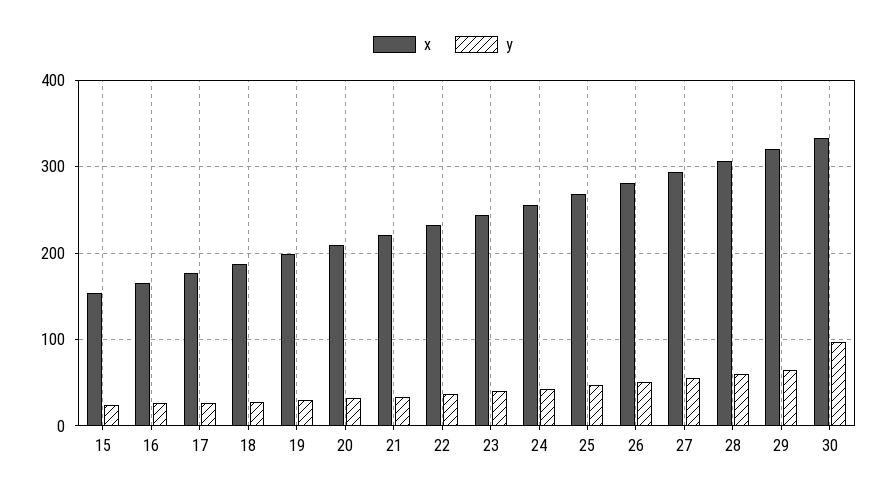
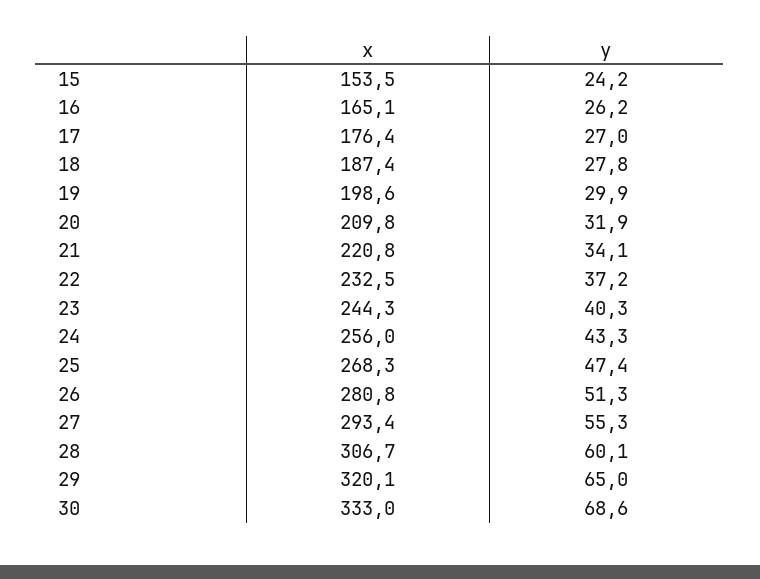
  {
    "x": {
      "15": 153.5,
      "16": 165.1,
      "17": 176.4,
      "18": 187.4,
      "19": 198.6,
      "20": 209.8,
      "21": 220.8,
      "22": 232.5,
      "23": 244.3,
      "24": 256,
      "25": 268.3,
      "26": 280.8,
      "27": 293.4,
      "28": 306.7,
      "29": 320.1,
      "30": 333
    },
    "y": {
      "15": 24.2,
      "16": 26.2,
      "17": 27,
      "18": 27.8,
      "19": 29.9,
      "20": 31.9,
      "21": 34.1,
      "22": 37.2,
      "23": 40.3,
      "24": 43.3,
      "25": 47.4,
      "26": 51.3,
      "27": 55.3,
      "28": 60.1,
      "29": 65,
-     "30": 100
+     "30": 68.6
    }
  }

